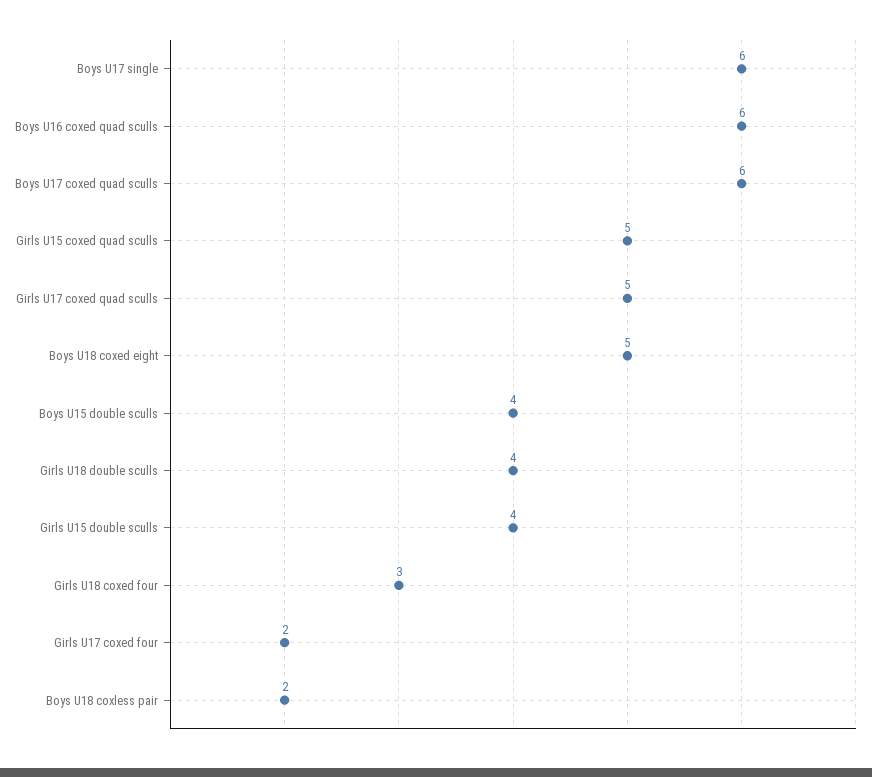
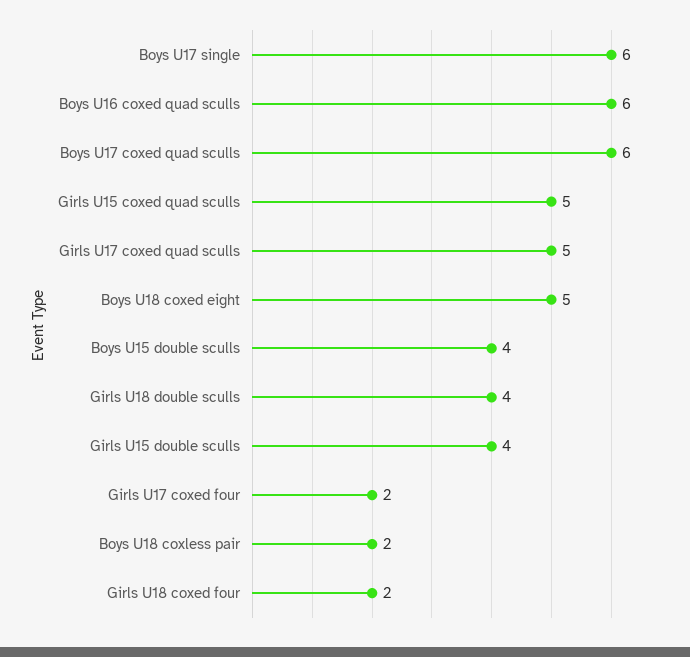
  {
    "Boys U17 single": 6,
    "Boys U16 coxed quad sculls": 6,
    "Boys U17 coxed quad sculls": 6,
    "Girls U15 coxed quad sculls": 5,
    "Girls U17 coxed quad sculls": 5,
    "Boys U18 coxed eight": 5,
    "Boys U15 double sculls": 4,
    "Girls U18 double sculls": 4,
    "Girls U15 double sculls": 4,
-   "Girls U18 coxed four": 3,
+   "Girls U18 coxed four": 2,
    "Girls U17 coxed four": 2,
    "Boys U18 coxless pair": 2
  }

